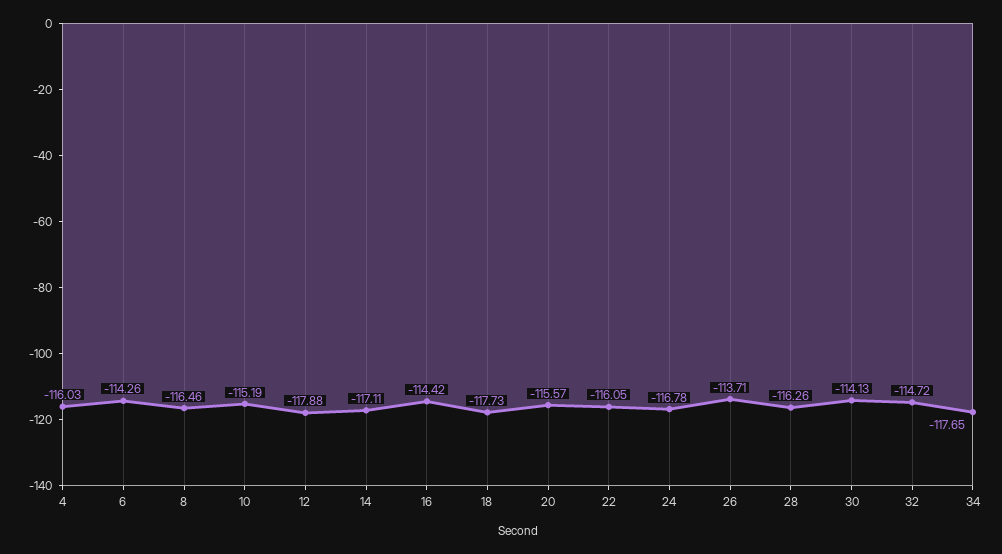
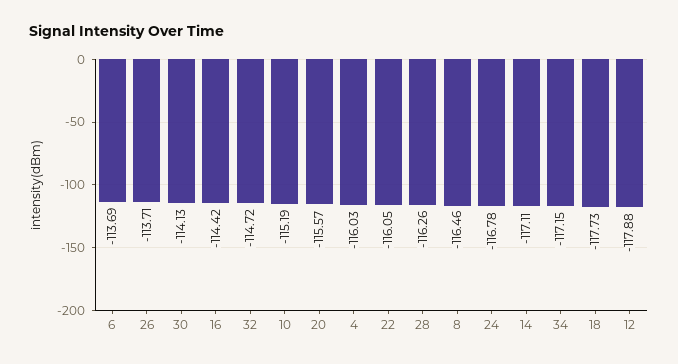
  {
    "4": -116.03,
-   "6": -114.26,
+   "6": -113.69,
    "8": -116.46,
    "10": -115.19,
    "12": -117.88,
    "14": -117.11,
    "16": -114.42,
    "18": -117.73,
    "20": -115.57,
    "22": -116.05,
    "24": -116.78,
    "26": -113.71,
    "28": -116.26,
    "30": -114.13,
    "32": -114.72,
-   "34": -117.65
+   "34": -117.15
  }

